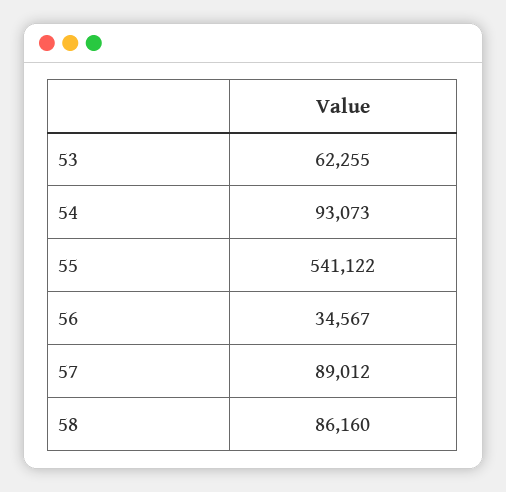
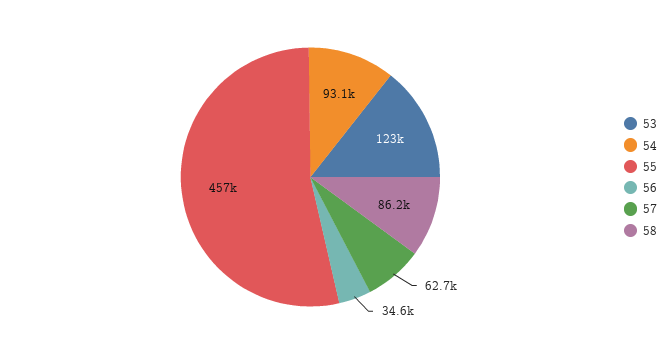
  {
-   "53": 62255,
+   "53": 123000,
    "54": 93073,
-   "55": 541122,
+   "55": 457000,
    "56": 34567,
-   "57": 89012,
+   "57": 62700,
    "58": 86160
  }

